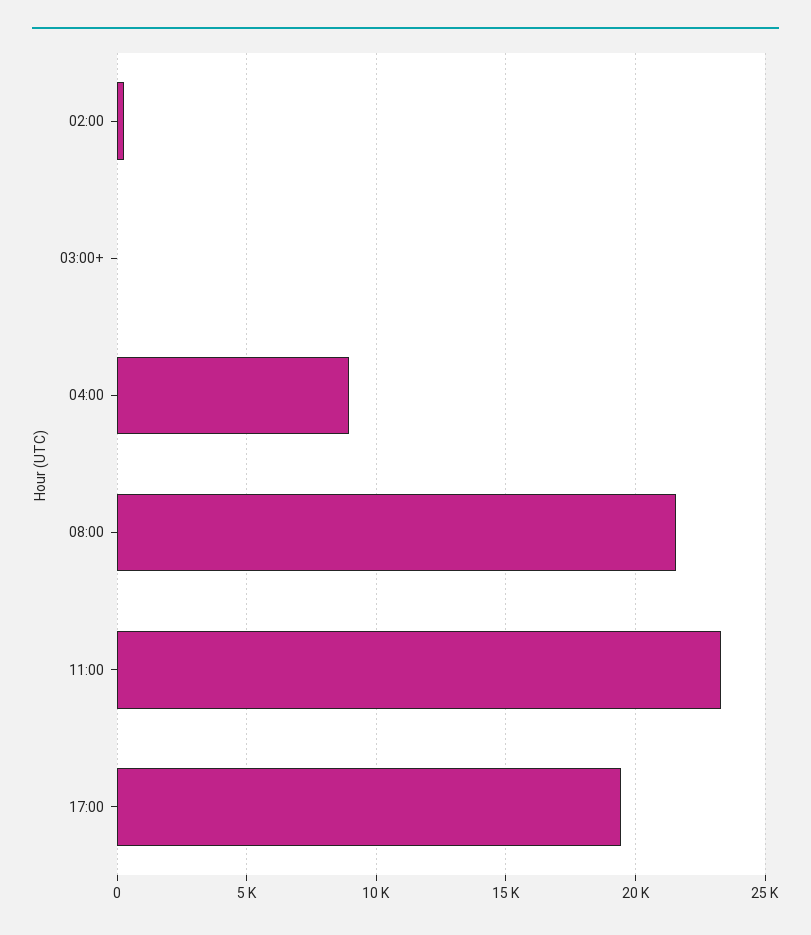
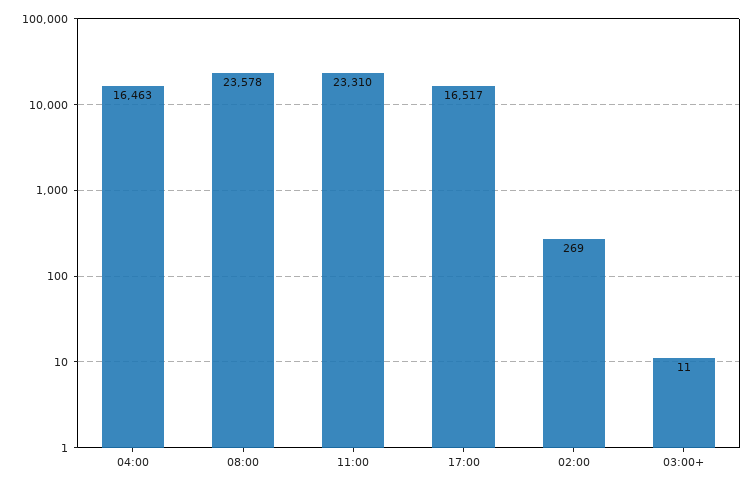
  {
    "02:00": 269,
    "03:00+": 11,
-   "04:00": 9000,
+   "04:00": 16463,
-   "08:00": 21500,
+   "08:00": 23578,
    "11:00": 23310,
-   "17:00": 19500
+   "17:00": 16517
  }

